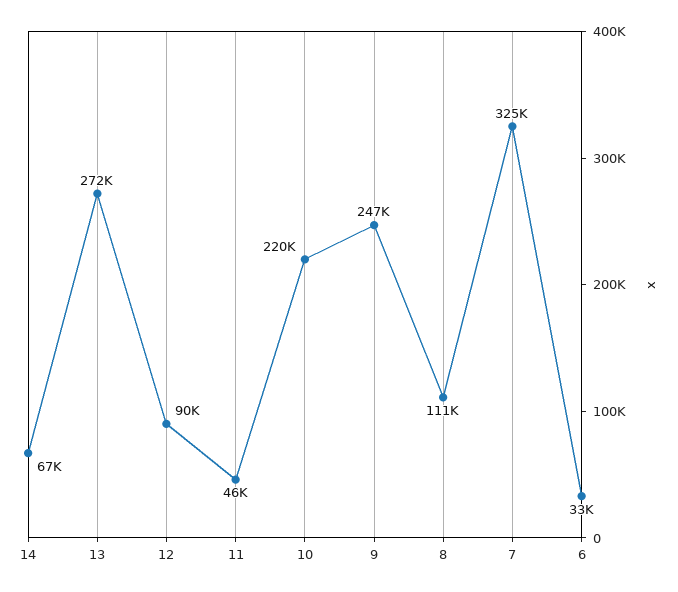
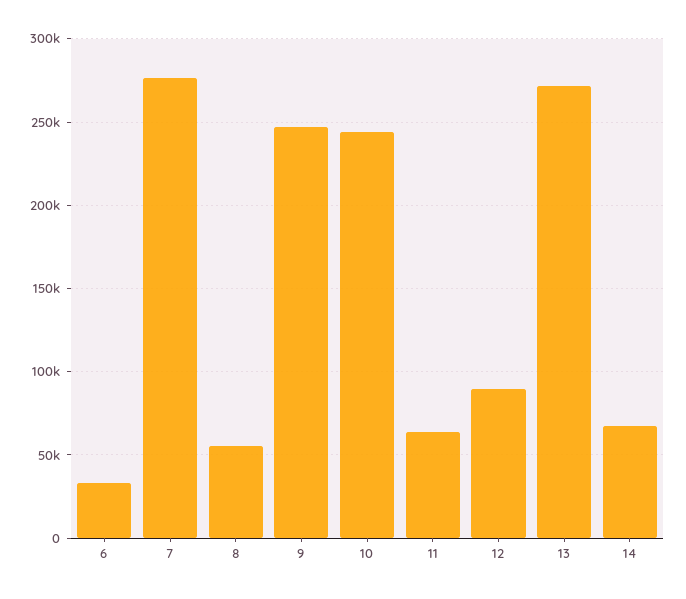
  {
    "14": 67000,
    "13": 272000,
    "12": 90000,
-   "11": 46000,
+   "11": 65000,
-   "10": 220000,
+   "10": 245000,
    "9": 247000,
-   "8": 111000,
+   "8": 55000,
-   "7": 325000,
+   "7": 275000,
    "6": 33000
  }

